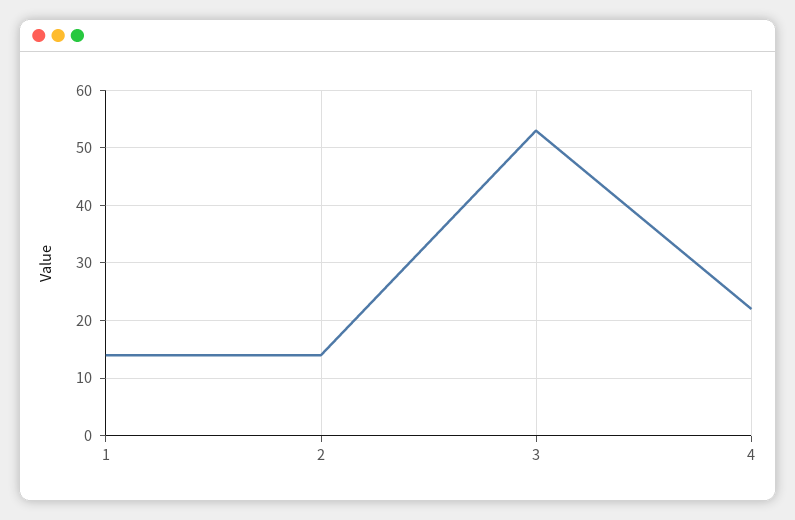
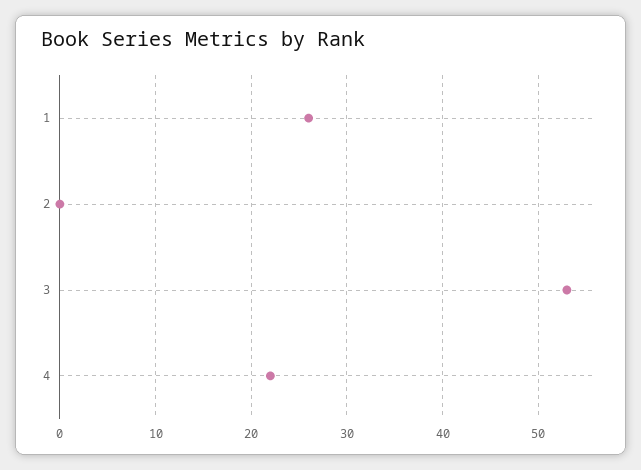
  {
-   "1": 15,
+   "1": 26,
-   "2": 15,
+   "2": 0,
    "3": 53,
    "4": 22
  }

